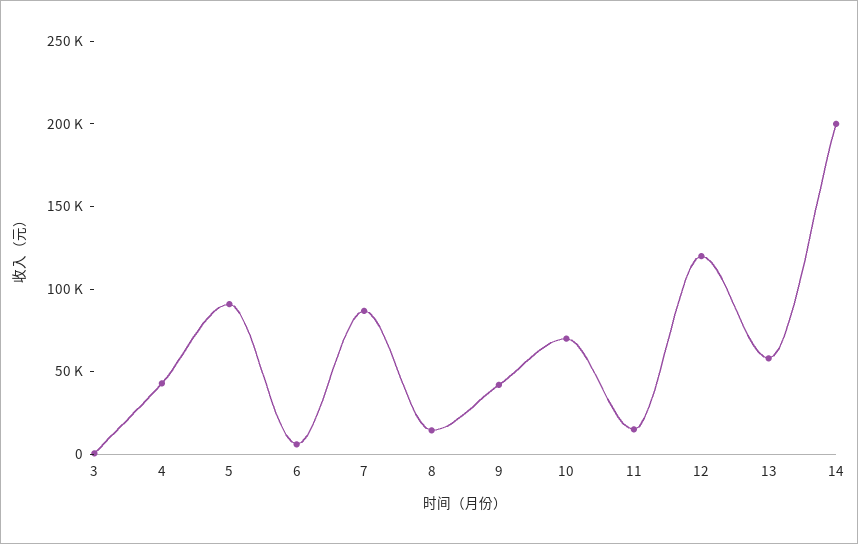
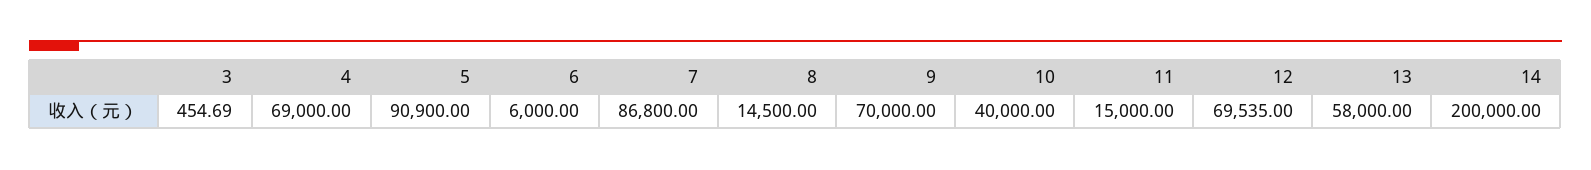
  {
    "3": 454.69,
-   "4": 40000,
+   "4": 69000,
    "5": 90900,
    "6": 6000,
    "7": 86800,
    "8": 14500,
-   "9": 40000,
+   "9": 70000,
-   "10": 70000,
+   "10": 40000,
    "11": 15000,
-   "12": 120000,
+   "12": 69535,
    "13": 58000,
    "14": 200000
  }

